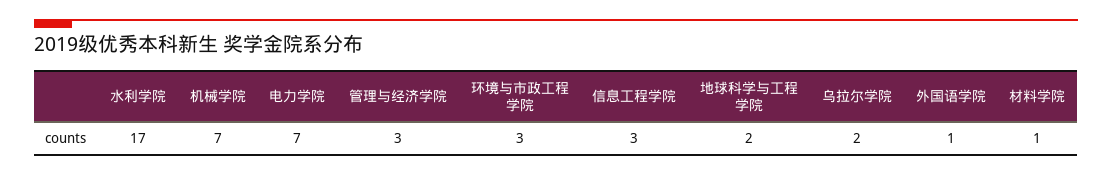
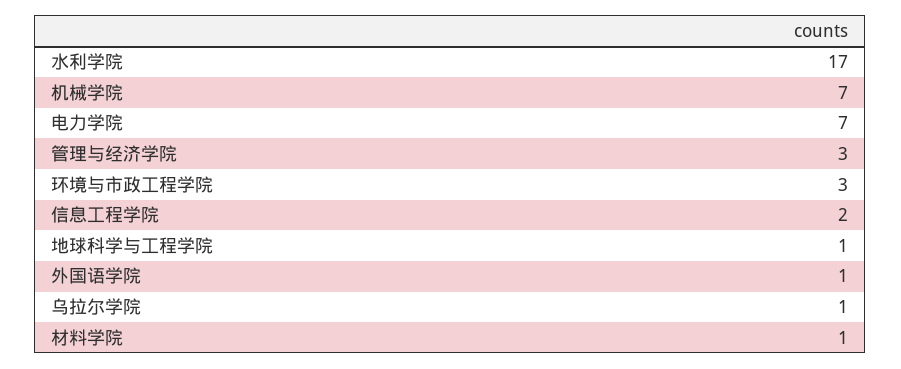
  {
    "水利学院": 17,
    "机械学院": 7,
    "电力学院": 7,
    "管理与经济学院": 3,
    "环境与市政工程学院": 3,
-   "信息工程学院": 3,
+   "信息工程学院": 2,
-   "地球科学与工程学院": 2,
+   "地球科学与工程学院": 1,
-   "乌拉尔学院": 2,
+   "乌拉尔学院": 1,
    "外国语学院": 1,
    "材料学院": 1
  }

